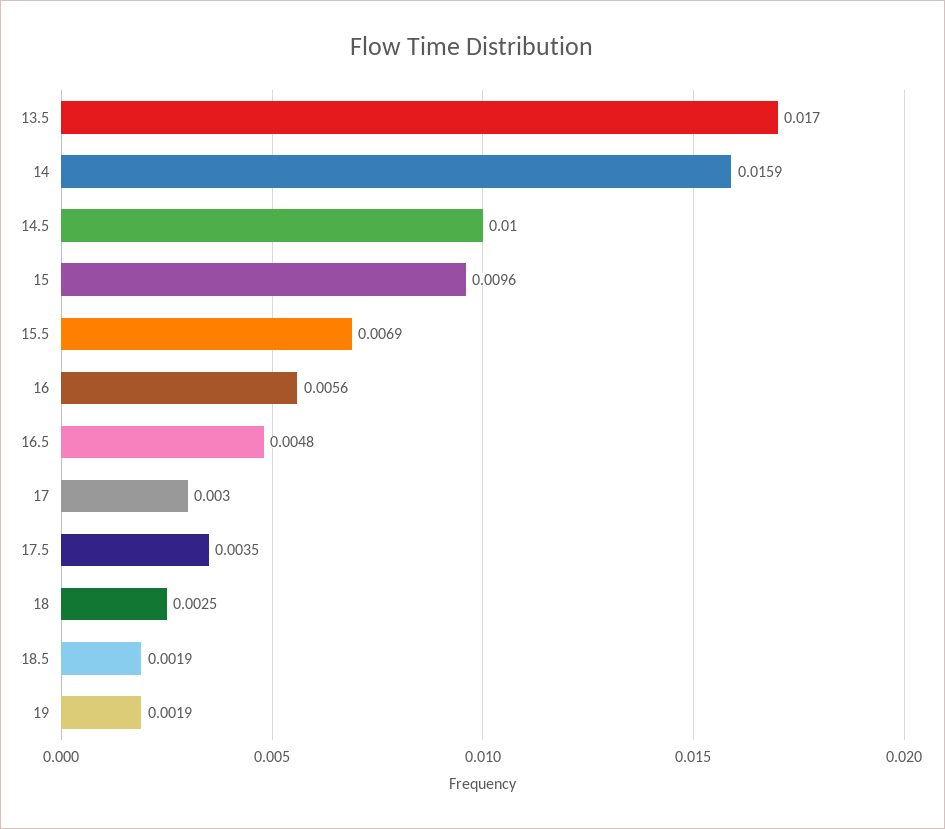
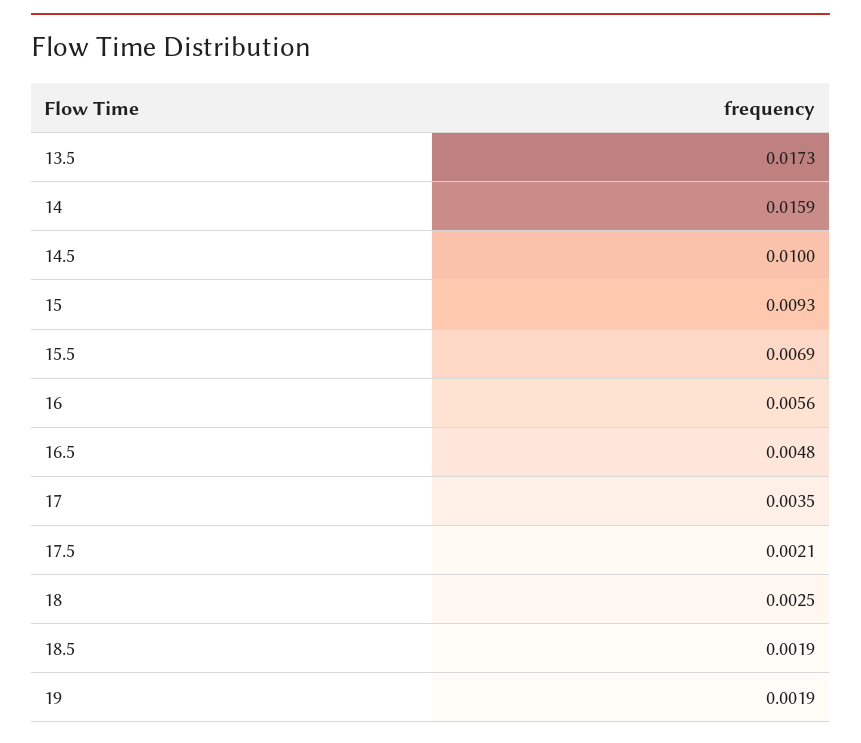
  {
-   "13.5": 0.017,
+   "13.5": 0.0173,
    "14": 0.0159,
    "14.5": 0.01,
-   "15": 0.0096,
+   "15": 0.0093,
    "15.5": 0.0069,
    "16": 0.0056,
    "16.5": 0.0048,
-   "17": 0.003,
+   "17": 0.0035,
-   "17.5": 0.0035,
+   "17.5": 0.0021,
    "18": 0.0025,
    "18.5": 0.0019,
    "19": 0.0019
  }

